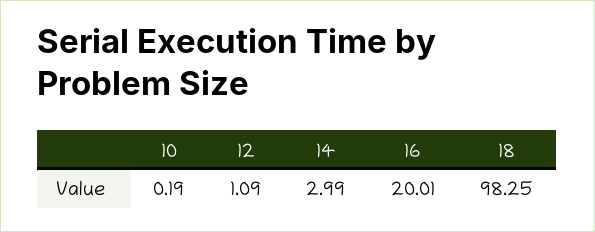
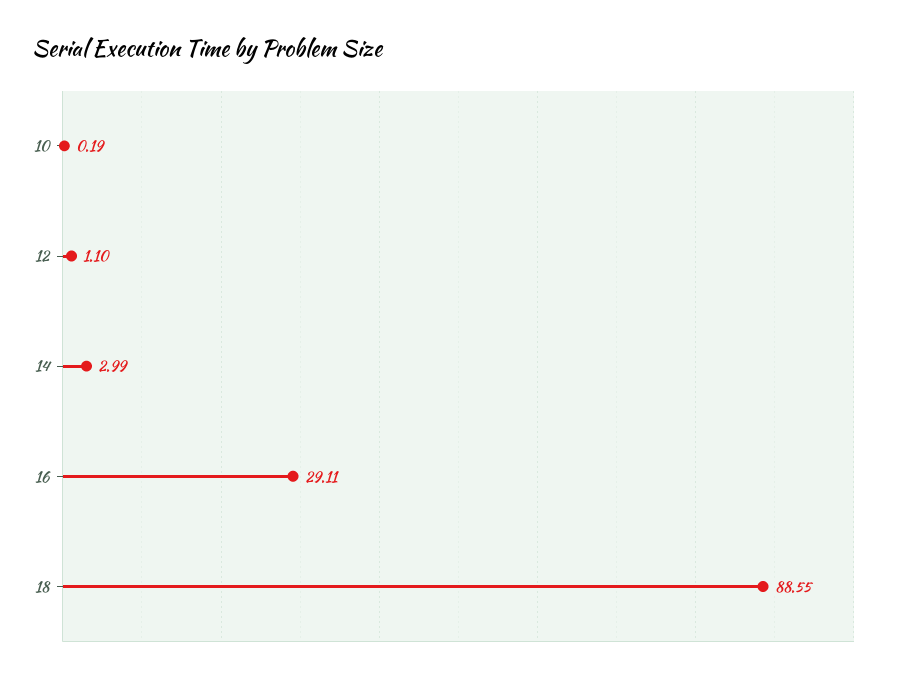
  {
    "10": 0.19,
-   "12": 1.09,
+   "12": 1.1,
    "14": 2.99,
-   "16": 20.01,
+   "16": 29.11,
-   "18": 98.25
+   "18": 88.55
  }

